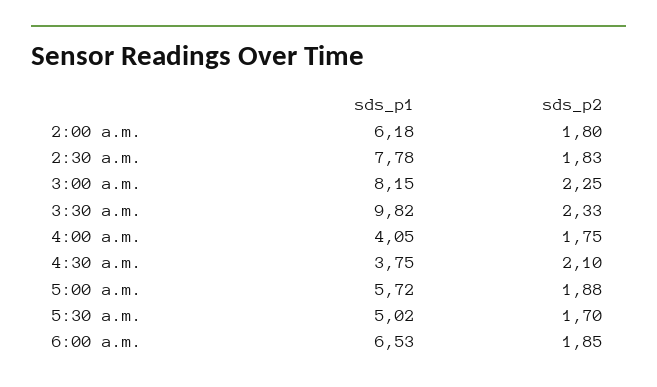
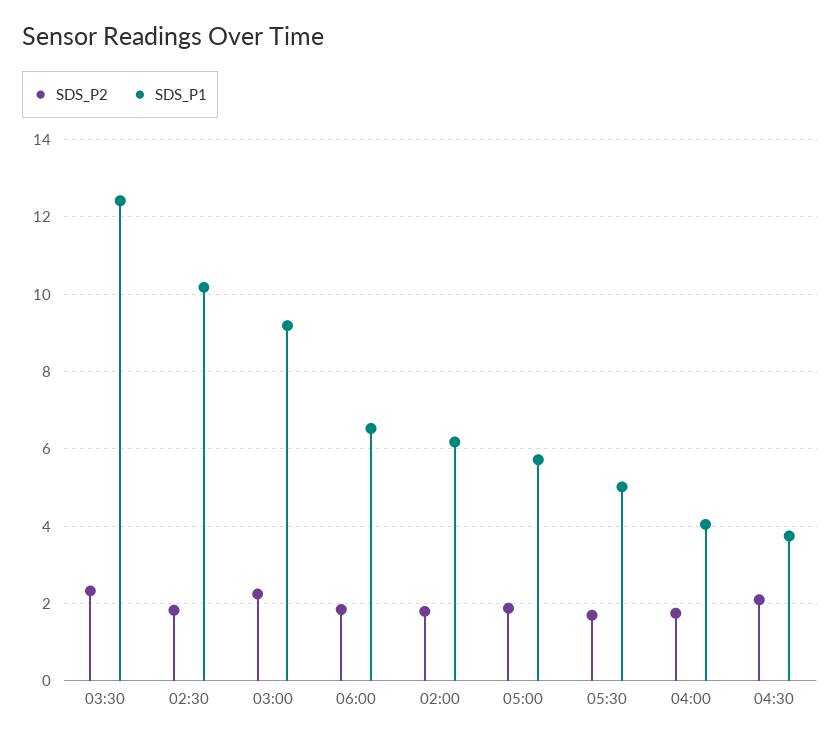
  {
    "sds_p1": {
      "2:00 a.m.": 6.18,
-     "2:30 a.m.": 7.78,
+     "2:30 a.m.": 10.2,
-     "3:00 a.m.": 8.15,
+     "3:00 a.m.": 9.2,
-     "3:30 a.m.": 9.82,
+     "3:30 a.m.": 12.4,
      "4:00 a.m.": 4.05,
      "4:30 a.m.": 3.75,
      "5:00 a.m.": 5.72,
      "5:30 a.m.": 5.02,
      "6:00 a.m.": 6.53
    },
    "sds_p2": {
      "2:00 a.m.": 1.8,
      "2:30 a.m.": 1.83,
      "3:00 a.m.": 2.25,
      "3:30 a.m.": 2.33,
      "4:00 a.m.": 1.75,
      "4:30 a.m.": 2.1,
      "5:00 a.m.": 1.88,
      "5:30 a.m.": 1.7,
      "6:00 a.m.": 1.85
    }
  }

